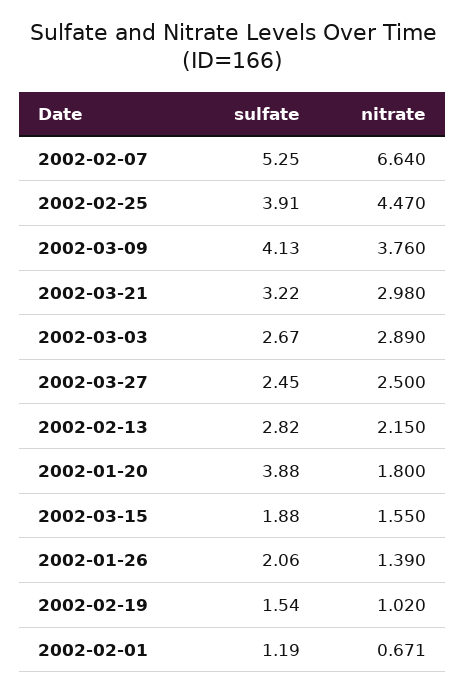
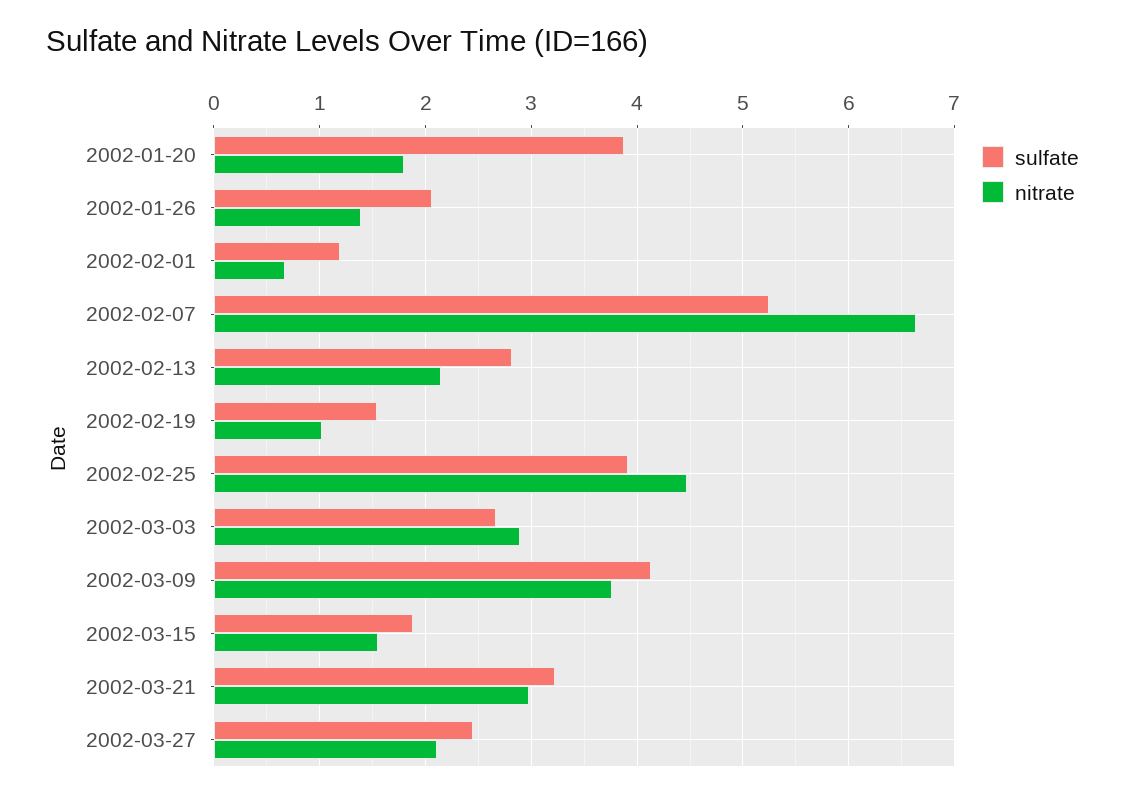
  {
    "sulfate": {
      "2002-02-07": 5.25,
      "2002-02-25": 3.91,
      "2002-03-09": 4.13,
      "2002-03-21": 3.22,
      "2002-03-03": 2.67,
      "2002-03-27": 2.45,
      "2002-02-13": 2.82,
      "2002-01-20": 3.88,
      "2002-03-15": 1.88,
      "2002-01-26": 2.06,
      "2002-02-19": 1.54,
      "2002-02-01": 1.19
    },
    "nitrate": {
      "2002-02-07": 6.64,
      "2002-02-25": 4.47,
      "2002-03-09": 3.76,
      "2002-03-21": 2.98,
      "2002-03-03": 2.89,
-     "2002-03-27": 2.5,
+     "2002-03-27": 2.1,
      "2002-02-13": 2.15,
      "2002-01-20": 1.8,
      "2002-03-15": 1.55,
      "2002-01-26": 1.39,
      "2002-02-19": 1.02,
      "2002-02-01": 0.671
    }
  }

